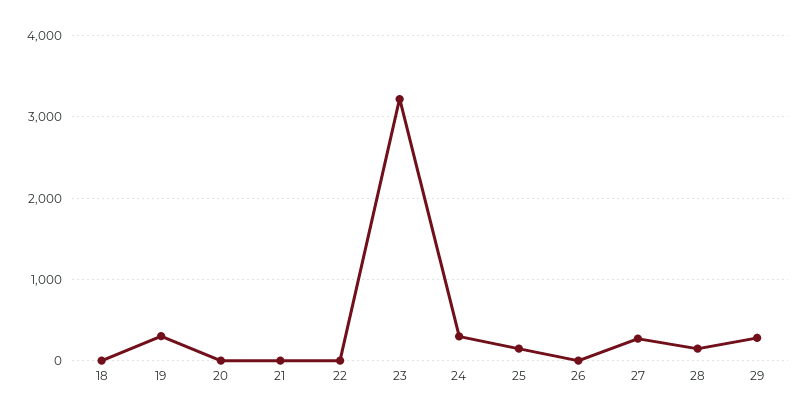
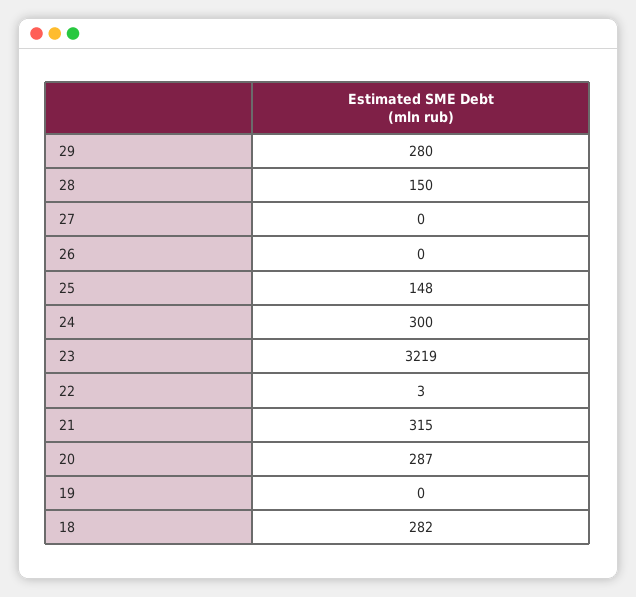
  {
-   "18": 0,
+   "18": 282,
-   "19": 300,
+   "19": 0,
-   "20": 0,
+   "20": 287,
-   "21": 0,
+   "21": 315,
    "22": 3,
    "23": 3219,
    "24": 300,
    "25": 148,
    "26": 0,
-   "27": 300,
+   "27": 0,
    "28": 150,
    "29": 280
  }

